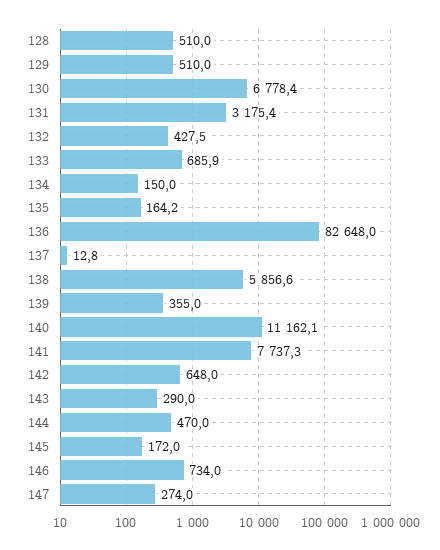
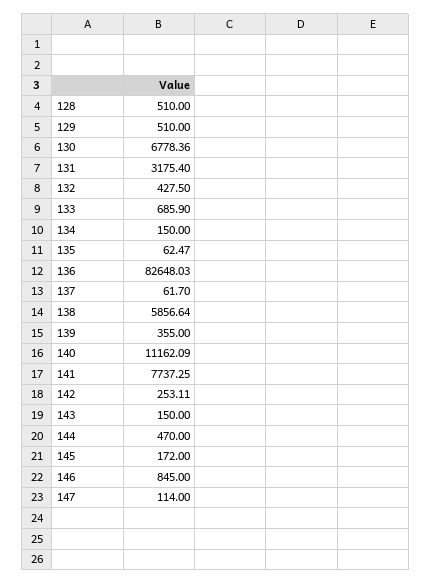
  {
    "128": 510,
    "129": 510,
    "130": 6778.36,
    "131": 3175.4,
    "132": 427.5,
    "133": 685.9,
    "134": 150,
-   "135": 164.2,
+   "135": 62.47,
    "136": 82648.03,
-   "137": 12.8,
+   "137": 61.7,
    "138": 5856.64,
    "139": 355,
    "140": 11162.09,
    "141": 7737.25,
-   "142": 648,
+   "142": 253.11,
-   "143": 290,
+   "143": 150,
    "144": 470,
    "145": 172,
-   "146": 734,
+   "146": 845,
-   "147": 274
+   "147": 114
  }

